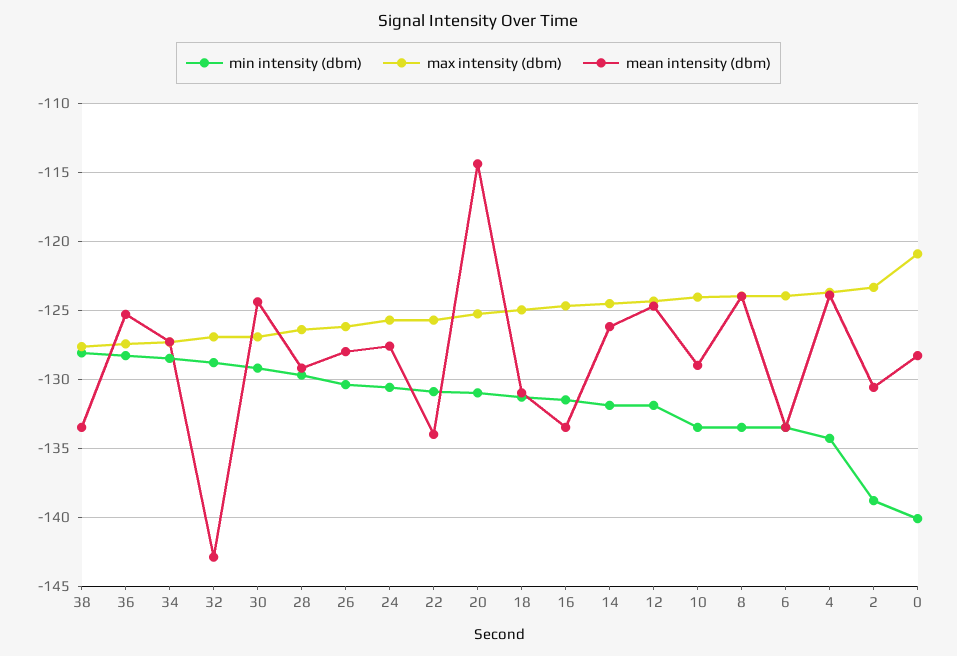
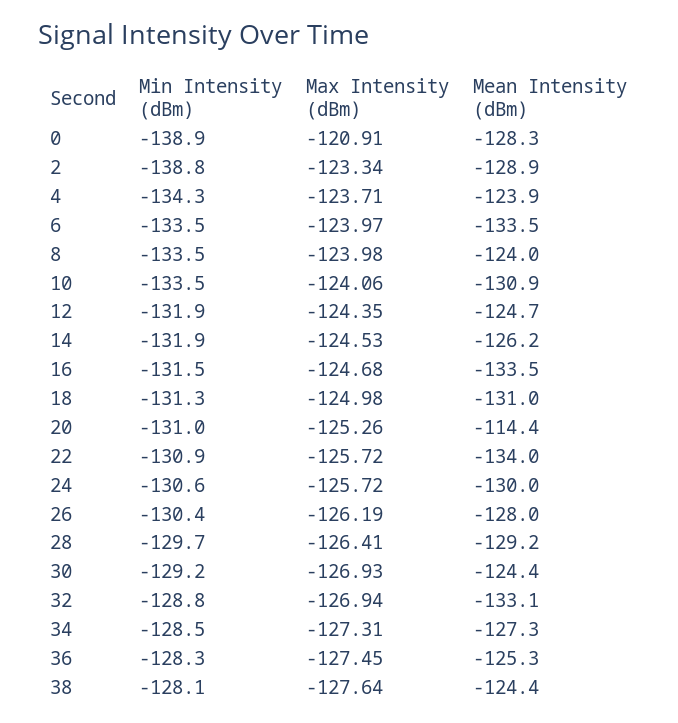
  {
    "min intensity (dbm)": {
      "38": -128.1,
      "36": -128.3,
      "34": -128.5,
      "32": -128.8,
      "30": -129.2,
      "28": -129.7,
      "26": -130.4,
      "24": -130.6,
      "22": -130.9,
      "20": -131,
      "18": -131.3,
      "16": -131.5,
      "14": -131.9,
      "12": -131.9,
      "10": -133.5,
      "8": -133.5,
      "6": -133.5,
      "4": -134.3,
      "2": -138.8,
-     "0": -140
+     "0": -138.9
    },
    "max intensity (dbm)": {
      "38": -127.64,
      "36": -127.45,
      "34": -127.31,
      "32": -126.94,
      "30": -126.93,
      "28": -126.41,
      "26": -126.19,
      "24": -125.72,
      "22": -125.72,
      "20": -125.26,
      "18": -124.98,
      "16": -124.68,
      "14": -124.53,
      "12": -124.35,
      "10": -124.06,
      "8": -123.98,
      "6": -123.97,
      "4": -123.71,
      "2": -123.34,
      "0": -120.91
    },
    "mean intensity (dbm)": {
-     "38": -133.5,
+     "38": -124.4,
      "36": -125.3,
      "34": -127.3,
-     "32": -143,
+     "32": -133.1,
      "30": -124.4,
      "28": -129.2,
      "26": -128,
-     "24": -127.5,
+     "24": -130,
      "22": -134,
      "20": -114.4,
      "18": -131,
      "16": -133.5,
      "14": -126.2,
      "12": -124.7,
-     "10": -129,
+     "10": -130.9,
      "8": -124,
      "6": -133.5,
      "4": -123.9,
-     "2": -130.5,
+     "2": -128.9,
      "0": -128.3
    }
  }

